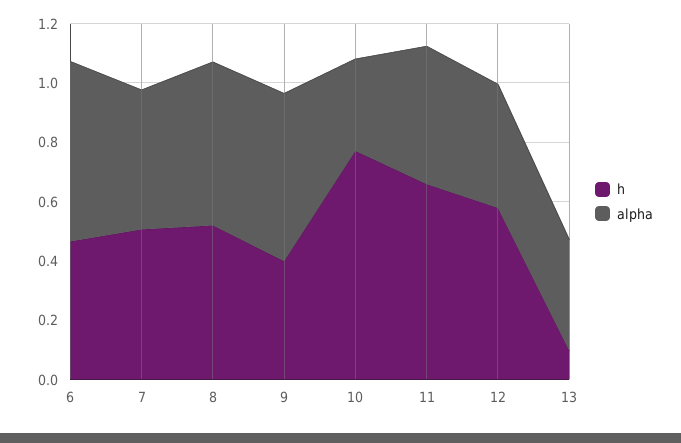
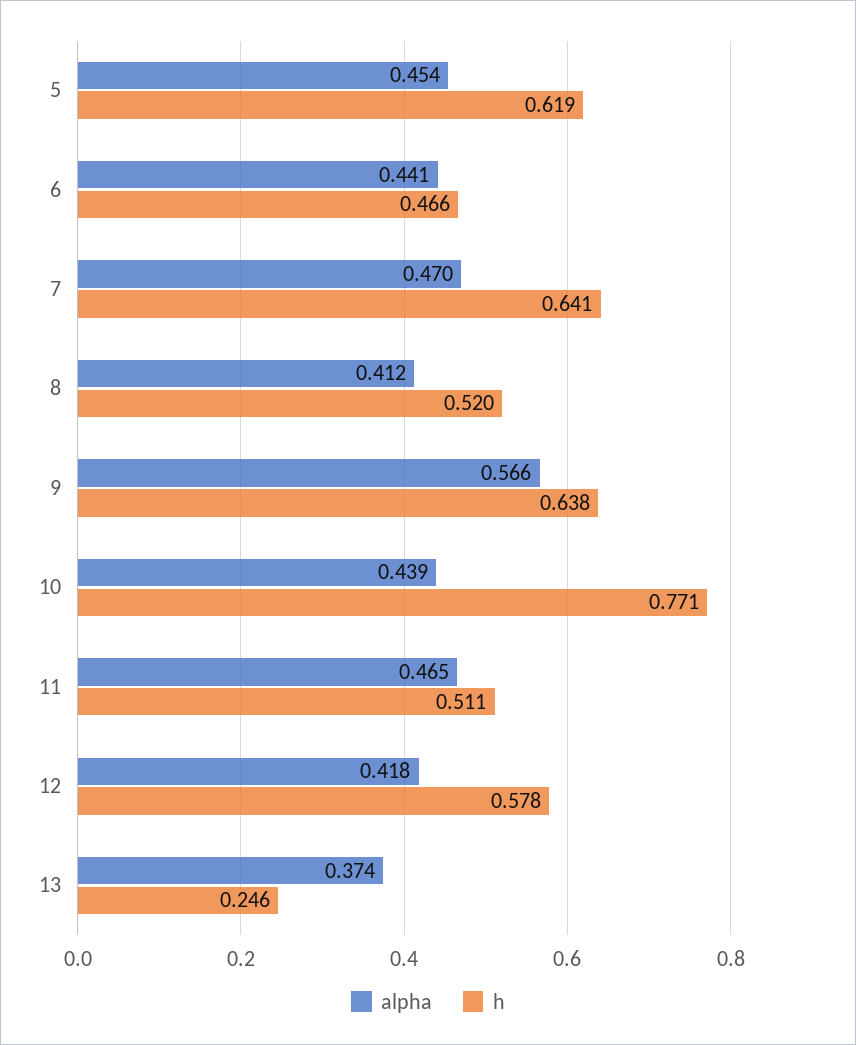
  {
    "h": {
      "6": 0.466,
-     "7": 0.5,
+     "7": 0.641,
      "8": 0.52,
-     "9": 0.4,
+     "9": 0.638,
      "10": 0.771,
-     "11": 0.65,
+     "11": 0.511,
      "12": 0.578,
-     "13": 0.1
+     "13": 0.246,
+     "5": 0.619
    },
    "alpha": {
-     "6": 0.6,
+     "6": 0.441,
      "7": 0.47,
-     "8": 0.55,
+     "8": 0.412,
      "9": 0.566,
-     "10": 0.3,
+     "10": 0.439,
      "11": 0.465,
      "12": 0.418,
-     "13": 0.374
+     "13": 0.374,
+     "5": 0.454
    }
  }

